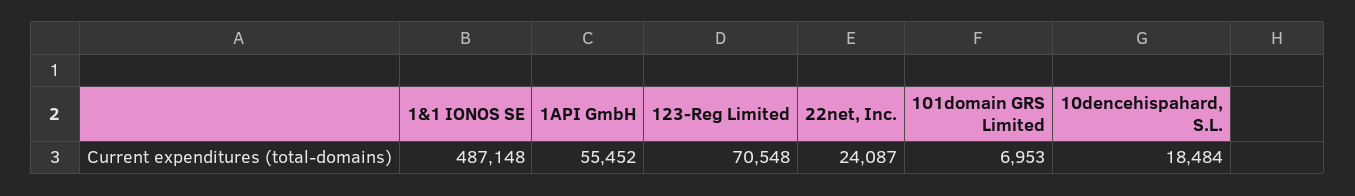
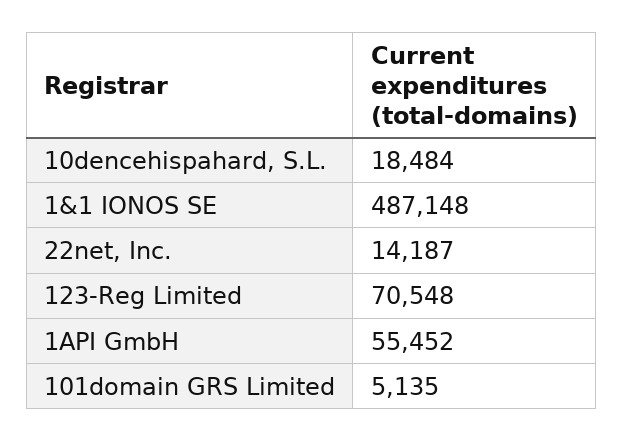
  {
    "1&1 IONOS SE": 487148,
    "1API GmbH": 55452,
    "123-Reg Limited": 70548,
-   "22net, Inc.": 24087,
+   "22net, Inc.": 14187,
-   "101domain GRS Limited": 6953,
+   "101domain GRS Limited": 5135,
    "10dencehispahard, S.L.": 18484
  }

